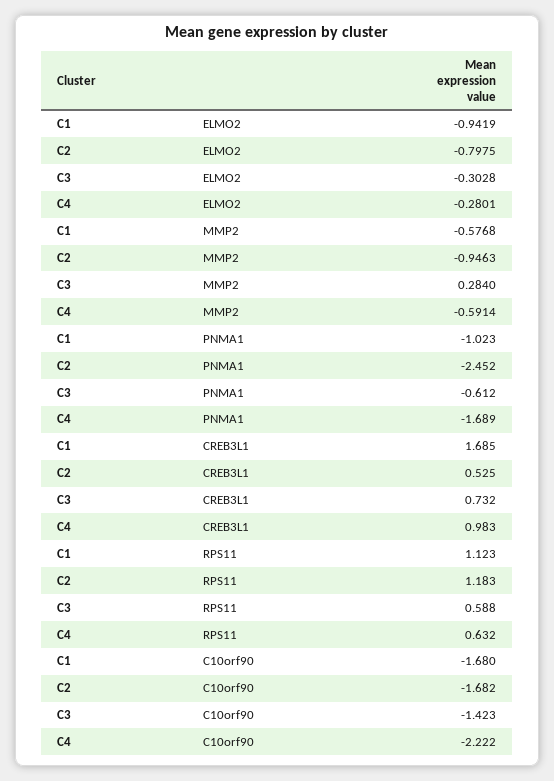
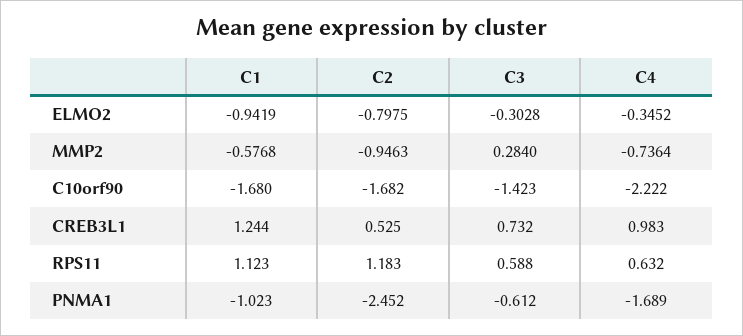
  {
    "C1": {
      "ELMO2": -0.9419,
      "MMP2": -0.5768,
      "PNMA1": -1.023,
-     "CREB3L1": 1.685,
+     "CREB3L1": 1.244,
      "RPS11": 1.123,
      "C10orf90": -1.68
    },
    "C2": {
      "ELMO2": -0.7975,
      "MMP2": -0.9463,
      "PNMA1": -2.452,
      "CREB3L1": 0.525,
      "RPS11": 1.183,
      "C10orf90": -1.682
    },
    "C3": {
      "ELMO2": -0.3028,
      "MMP2": 0.284,
      "PNMA1": -0.612,
      "CREB3L1": 0.732,
      "RPS11": 0.588,
      "C10orf90": -1.423
    },
    "C4": {
-     "ELMO2": -0.2801,
+     "ELMO2": -0.3452,
-     "MMP2": -0.5914,
+     "MMP2": -0.7364,
      "PNMA1": -1.689,
      "CREB3L1": 0.983,
      "RPS11": 0.632,
      "C10orf90": -2.222
    }
  }

